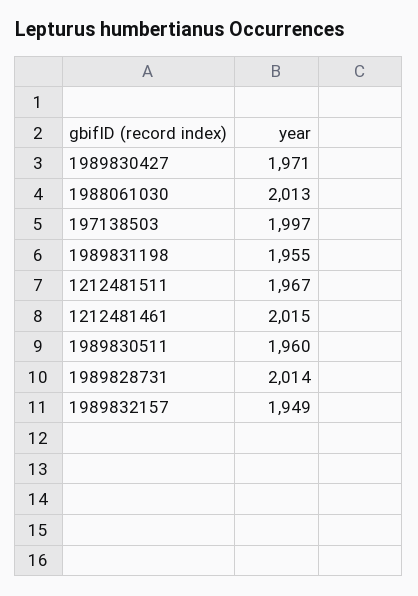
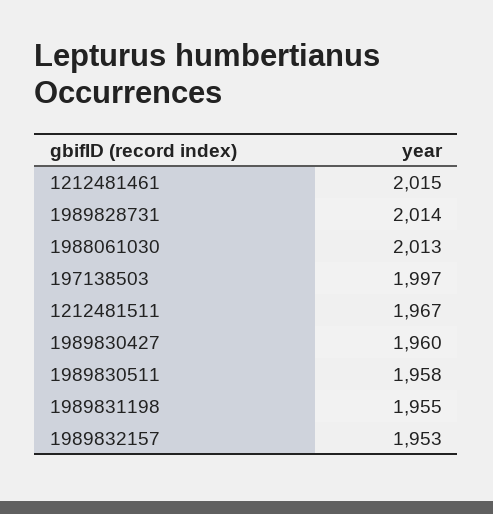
  {
-   "1989830427": 1971,
+   "1989830427": 1960,
    "1988061030": 2013,
    "197138503": 1997,
    "1989831198": 1955,
    "1212481511": 1967,
    "1212481461": 2015,
-   "1989830511": 1960,
+   "1989830511": 1958,
    "1989828731": 2014,
-   "1989832157": 1949
+   "1989832157": 1953
  }

